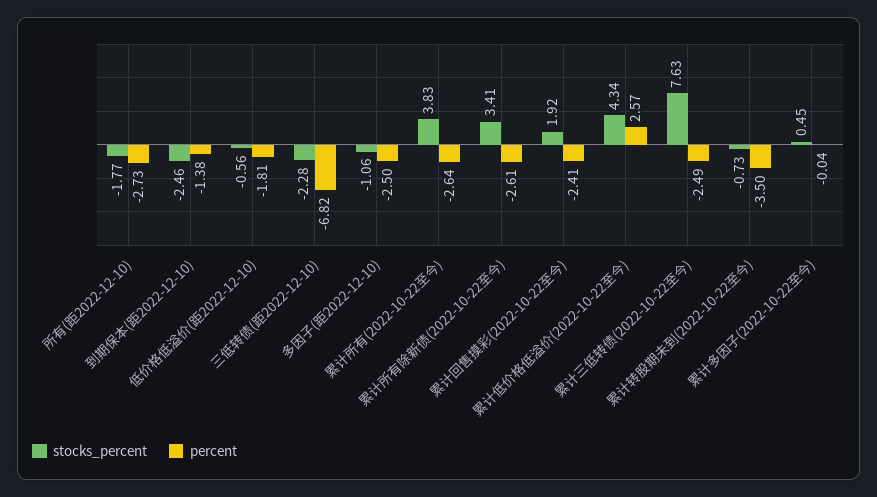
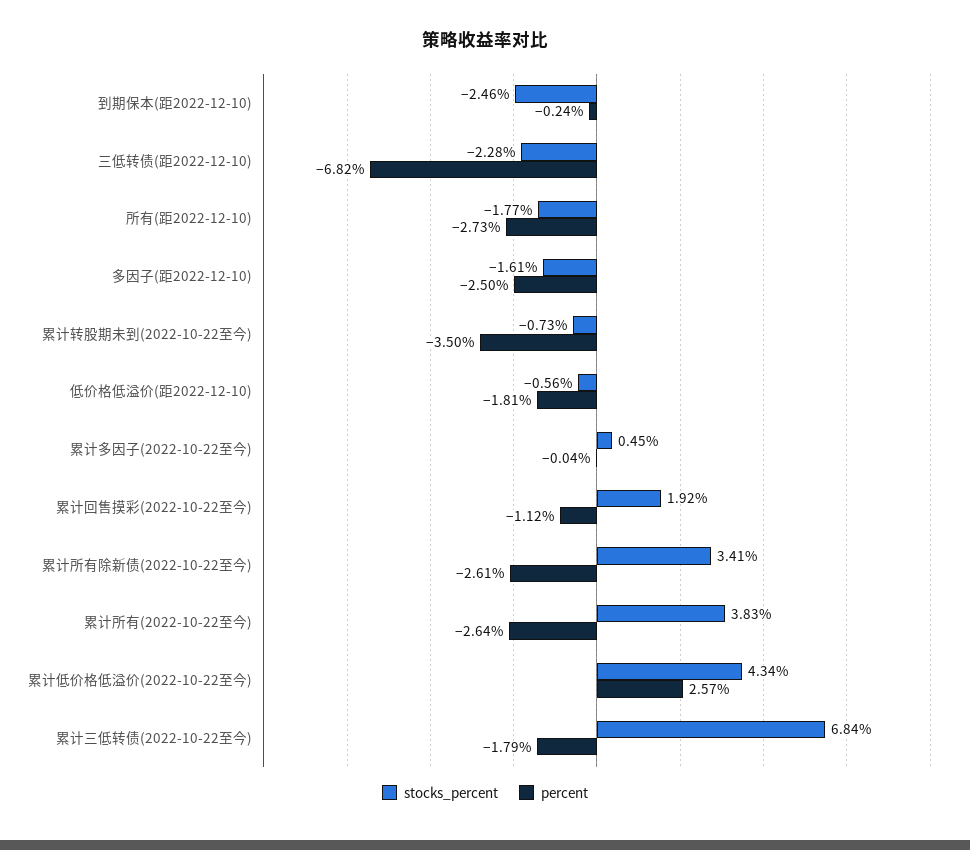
  {
    "stocks_percent": {
      "所有(距2022-12-10)": -1.77,
      "到期保本(距2022-12-10)": -2.46,
      "低价格低溢价(距2022-12-10)": -0.56,
      "三低转债(距2022-12-10)": -2.28,
-     "多因子(距2022-12-10)": -1.06,
+     "多因子(距2022-12-10)": -1.61,
      "累计所有(2022-10-22至今)": 3.83,
      "累计所有除新债(2022-10-22至今)": 3.41,
      "累计回售摸彩(2022-10-22至今)": 1.92,
      "累计低价格低溢价(2022-10-22至今)": 4.34,
-     "累计三低转债(2022-10-22至今)": 7.63,
+     "累计三低转债(2022-10-22至今)": 6.84,
      "累计转股期未到(2022-10-22至今)": -0.73,
      "累计多因子(2022-10-22至今)": 0.45
    },
    "percent": {
      "所有(距2022-12-10)": -2.73,
-     "到期保本(距2022-12-10)": -1.38,
+     "到期保本(距2022-12-10)": -0.24,
      "低价格低溢价(距2022-12-10)": -1.81,
      "三低转债(距2022-12-10)": -6.82,
      "多因子(距2022-12-10)": -2.5,
      "累计所有(2022-10-22至今)": -2.64,
      "累计所有除新债(2022-10-22至今)": -2.61,
-     "累计回售摸彩(2022-10-22至今)": -2.41,
+     "累计回售摸彩(2022-10-22至今)": -1.12,
      "累计低价格低溢价(2022-10-22至今)": 2.57,
-     "累计三低转债(2022-10-22至今)": -2.49,
+     "累计三低转债(2022-10-22至今)": -1.79,
      "累计转股期未到(2022-10-22至今)": -3.5,
      "累计多因子(2022-10-22至今)": -0.04
    }
  }

